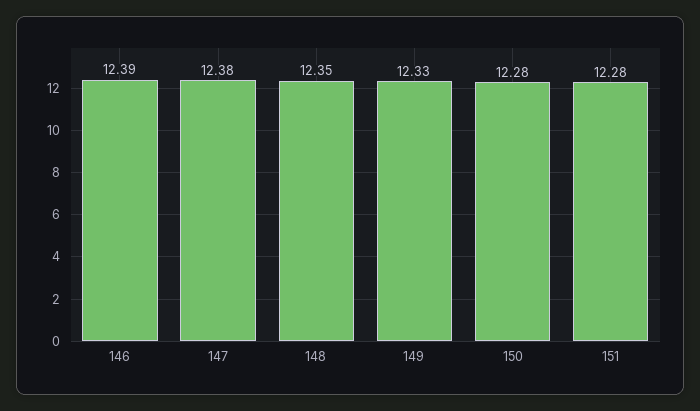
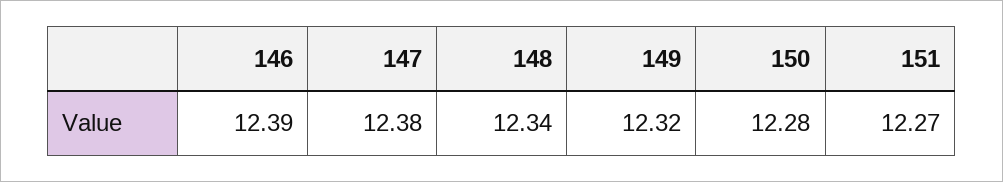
  {
    "146": 12.39,
    "147": 12.38,
-   "148": 12.35,
+   "148": 12.34,
-   "149": 12.33,
+   "149": 12.32,
    "150": 12.28,
-   "151": 12.28
+   "151": 12.27
  }

